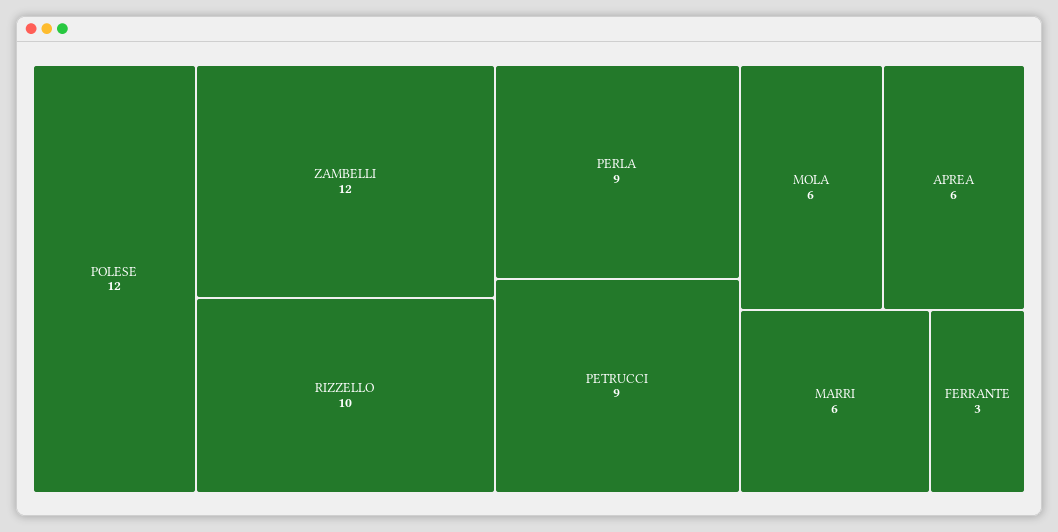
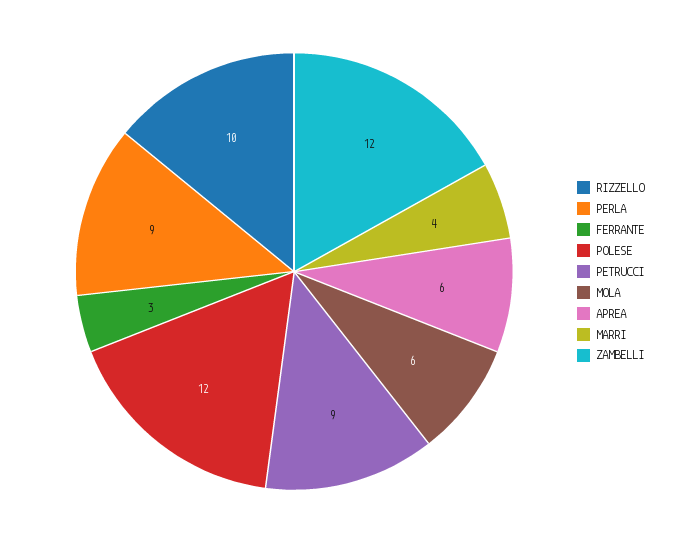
  {
    "POLESE": 12,
    "ZAMBELLI": 12,
    "RIZZELLO": 10,
    "PERLA": 9,
    "PETRUCCI": 9,
    "MOLA": 6,
    "APREA": 6,
-   "MARRI": 6,
+   "MARRI": 4,
    "FERRANTE": 3
  }

